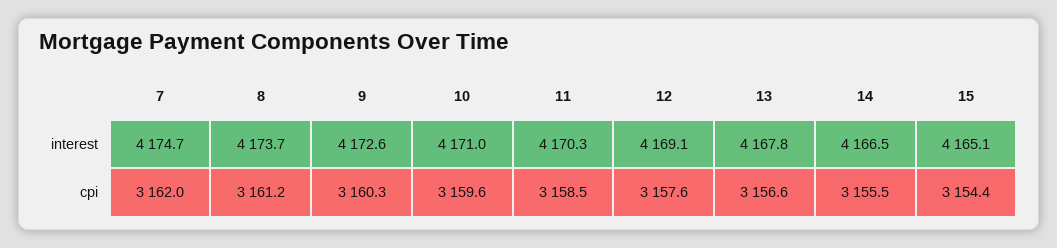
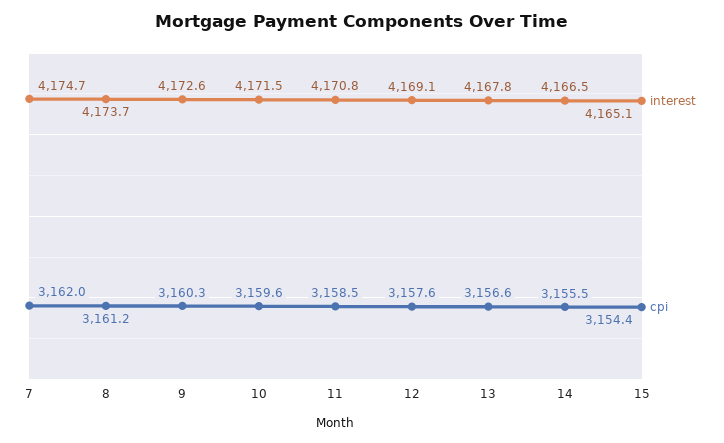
  {
    "interest": {
      "7": 4174.7,
      "8": 4173.7,
      "9": 4172.6,
-     "10": 4171,
+     "10": 4171.5,
-     "11": 4170.3,
+     "11": 4170.8,
      "12": 4169.1,
      "13": 4167.8,
      "14": 4166.5,
      "15": 4165.1
    },
    "cpi": {
      "7": 3162,
      "8": 3161.2,
      "9": 3160.3,
      "10": 3159.6,
      "11": 3158.5,
      "12": 3157.6,
      "13": 3156.6,
      "14": 3155.5,
      "15": 3154.4
    }
  }

